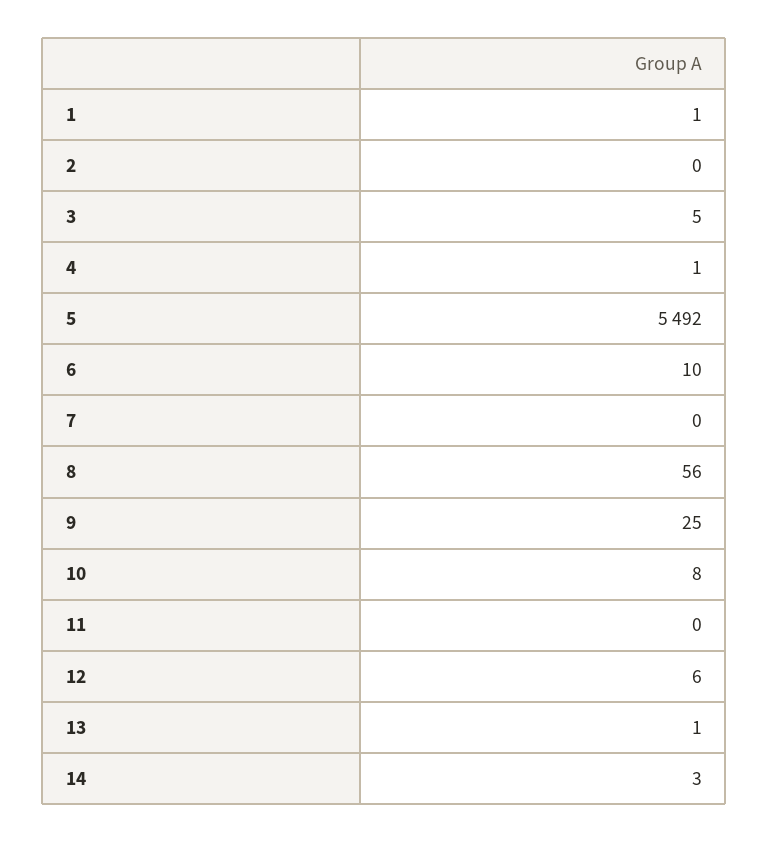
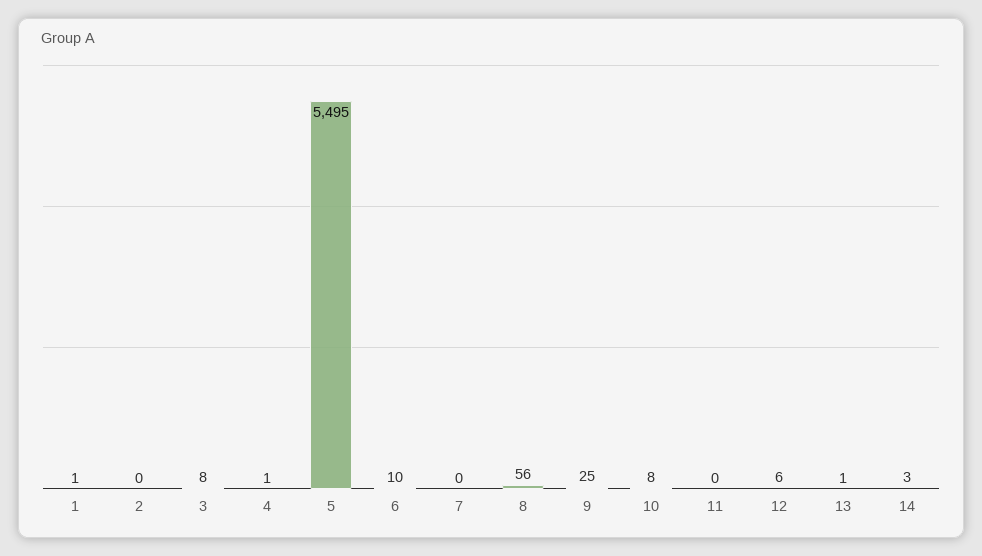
  {
    "1": 1,
    "2": 0,
-   "3": 5,
+   "3": 8,
    "4": 1,
-   "5": 5492,
+   "5": 5495,
    "6": 10,
    "7": 0,
    "8": 56,
    "9": 25,
    "10": 8,
    "11": 0,
    "12": 6,
    "13": 1,
    "14": 3
  }

